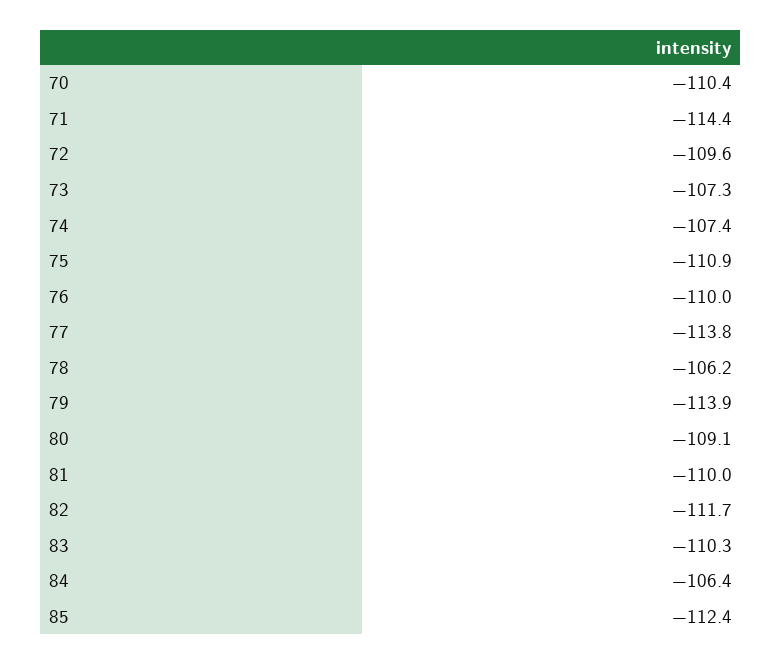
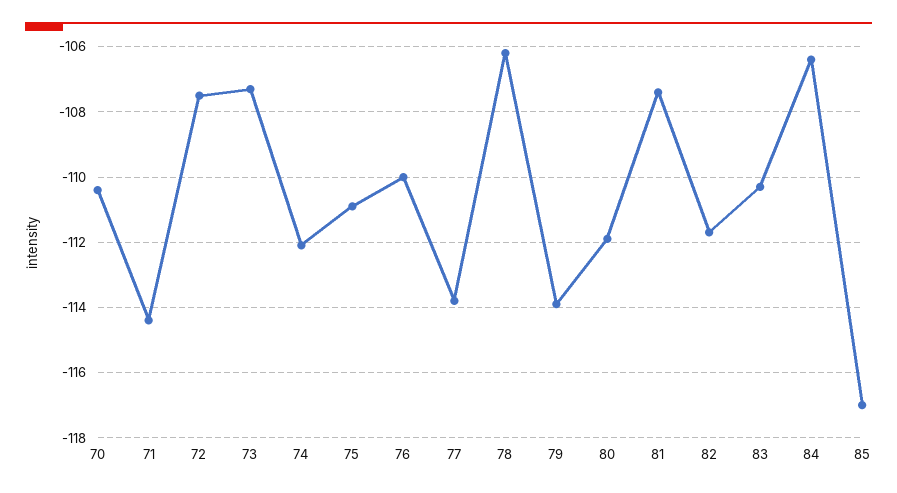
  {
    "70": -110.4,
    "71": -114.4,
-   "72": -109.6,
+   "72": -107.5,
    "73": -107.3,
-   "74": -107.4,
+   "74": -112,
    "75": -110.9,
    "76": -110,
    "77": -113.8,
    "78": -106.2,
    "79": -113.9,
-   "80": -109.1,
+   "80": -112,
-   "81": -110,
+   "81": -107.5,
    "82": -111.7,
    "83": -110.3,
    "84": -106.4,
-   "85": -112.4
+   "85": -117
  }

